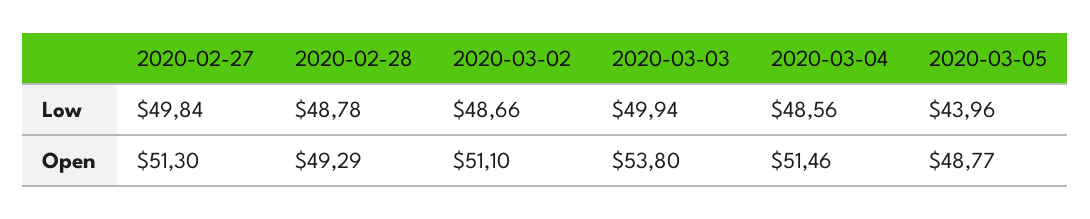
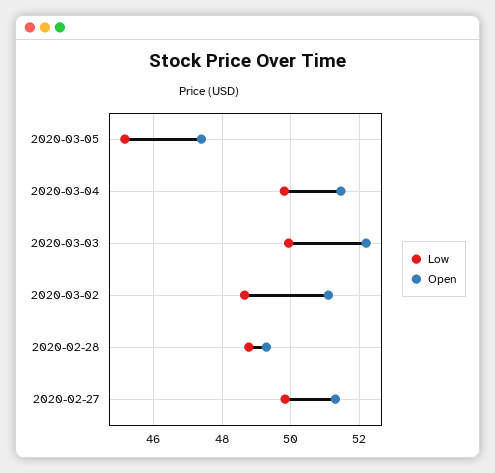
  {
    "Low": {
      "2020-02-27": 49.84,
      "2020-02-28": 48.78,
      "2020-03-02": 48.66,
      "2020-03-03": 49.94,
-     "2020-03-04": 48.56,
+     "2020-03-04": 49.8,
-     "2020-03-05": 43.96
+     "2020-03-05": 45.2
    },
    "Open": {
      "2020-02-27": 51.3,
      "2020-02-28": 49.29,
      "2020-03-02": 51.1,
-     "2020-03-03": 53.8,
+     "2020-03-03": 52.2,
      "2020-03-04": 51.46,
-     "2020-03-05": 48.77
+     "2020-03-05": 47.4
    }
  }

